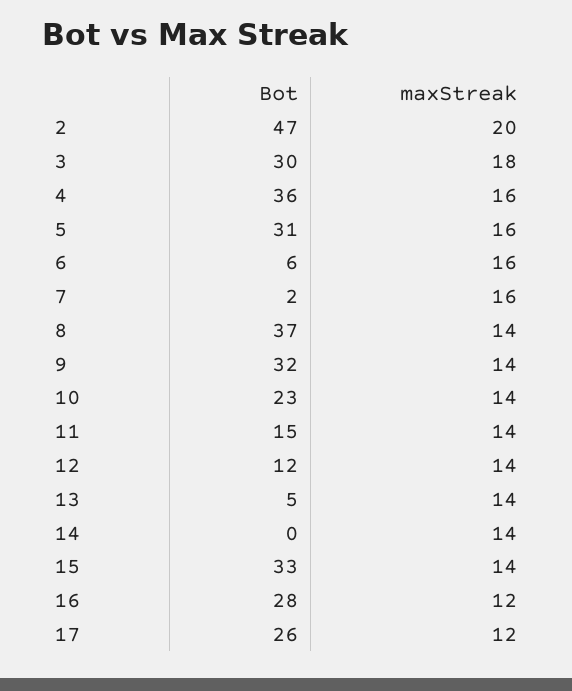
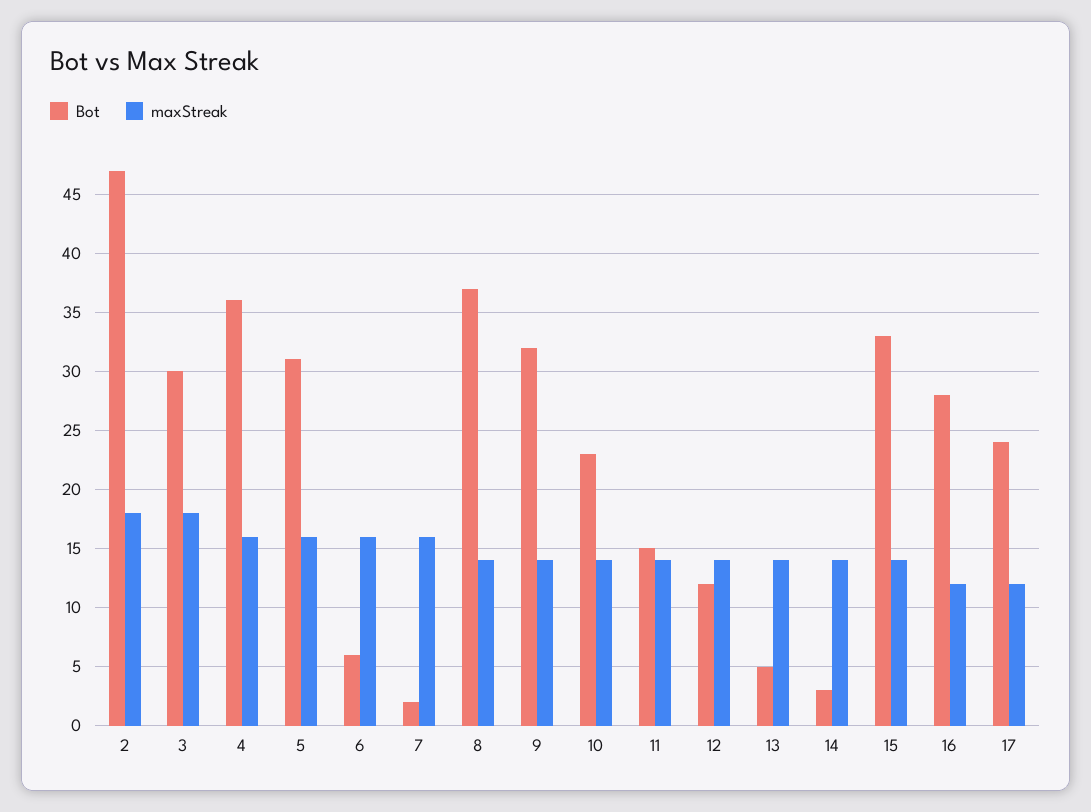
  {
    "Bot": {
      "2": 47,
      "3": 30,
      "4": 36,
      "5": 31,
      "6": 6,
      "7": 2,
      "8": 37,
      "9": 32,
      "10": 23,
      "11": 15,
      "12": 12,
      "13": 5,
-     "14": 0,
+     "14": 3,
      "15": 33,
      "16": 28,
-     "17": 26
+     "17": 24
    },
    "maxStreak": {
-     "2": 20,
+     "2": 18,
      "3": 18,
      "4": 16,
      "5": 16,
      "6": 16,
      "7": 16,
      "8": 14,
      "9": 14,
      "10": 14,
      "11": 14,
      "12": 14,
      "13": 14,
      "14": 14,
      "15": 14,
      "16": 12,
      "17": 12
    }
  }

